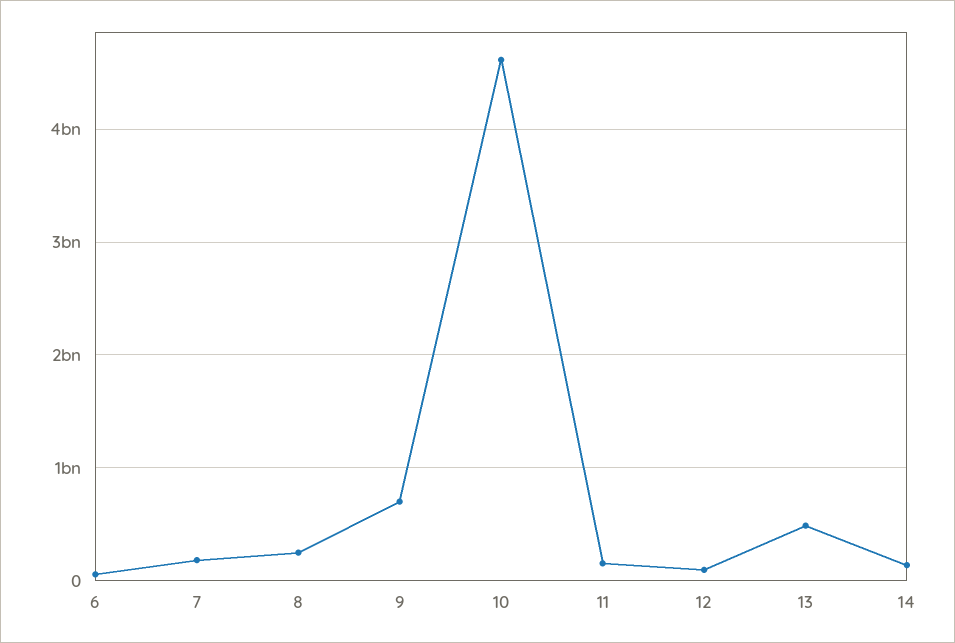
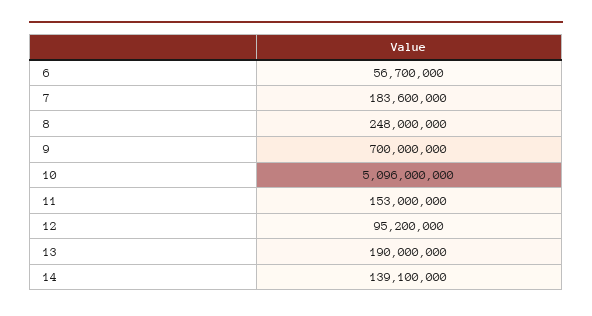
  {
    "6": 56700000,
    "7": 183600000,
    "8": 248000000,
    "9": 700000000,
-   "10": 4600000000,
+   "10": 5096000000,
    "11": 153000000,
    "12": 95200000,
-   "13": 500000000,
+   "13": 190000000,
    "14": 139100000
  }

